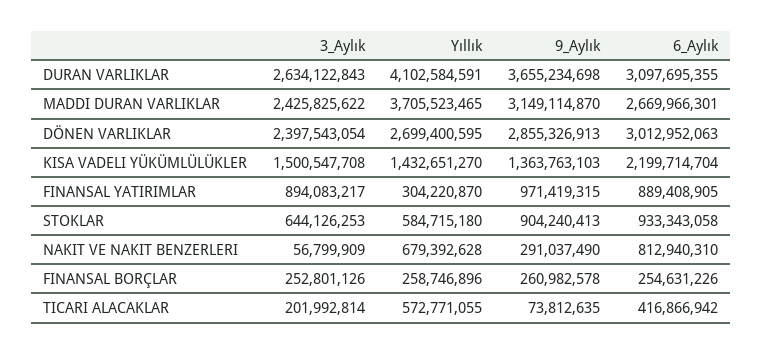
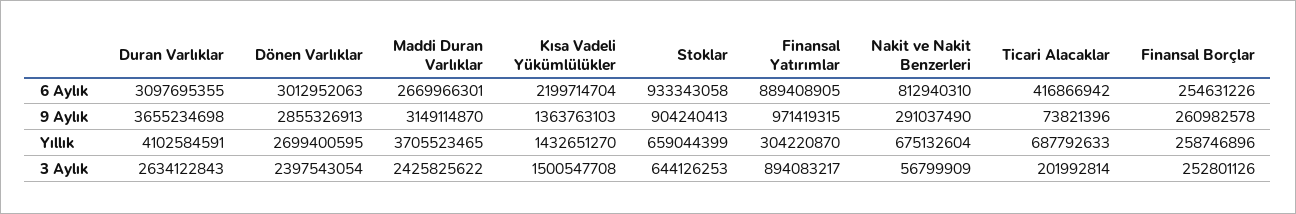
  {
    "3_Aylık": {
      "DURAN VARLIKLAR": 2634122843,
      "MADDI DURAN VARLIKLAR": 2425825622,
      "DÖNEN VARLIKLAR": 2397543054,
      "KISA VADELI YÜKÜMLÜLÜKLER": 1500547708,
      "FINANSAL YATIRIMLAR": 894083217,
      "STOKLAR": 644126253,
      "NAKIT VE NAKIT BENZERLERI": 56799909,
      "FINANSAL BORÇLAR": 252801126,
      "TICARI ALACAKLAR": 201992814
    },
    "Yıllık": {
      "DURAN VARLIKLAR": 4102584591,
      "MADDI DURAN VARLIKLAR": 3705523465,
      "DÖNEN VARLIKLAR": 2699400595,
      "KISA VADELI YÜKÜMLÜLÜKLER": 1432651270,
      "FINANSAL YATIRIMLAR": 304220870,
-     "STOKLAR": 584715180,
+     "STOKLAR": 659044399,
-     "NAKIT VE NAKIT BENZERLERI": 679392628,
+     "NAKIT VE NAKIT BENZERLERI": 675132604,
      "FINANSAL BORÇLAR": 258746896,
-     "TICARI ALACAKLAR": 572771055
+     "TICARI ALACAKLAR": 687792633
    },
    "9_Aylık": {
      "DURAN VARLIKLAR": 3655234698,
      "MADDI DURAN VARLIKLAR": 3149114870,
      "DÖNEN VARLIKLAR": 2855326913,
      "KISA VADELI YÜKÜMLÜLÜKLER": 1363763103,
      "FINANSAL YATIRIMLAR": 971419315,
      "STOKLAR": 904240413,
      "NAKIT VE NAKIT BENZERLERI": 291037490,
      "FINANSAL BORÇLAR": 260982578,
-     "TICARI ALACAKLAR": 73812635
+     "TICARI ALACAKLAR": 73821396
    },
    "6_Aylık": {
      "DURAN VARLIKLAR": 3097695355,
      "MADDI DURAN VARLIKLAR": 2669966301,
      "DÖNEN VARLIKLAR": 3012952063,
      "KISA VADELI YÜKÜMLÜLÜKLER": 2199714704,
      "FINANSAL YATIRIMLAR": 889408905,
      "STOKLAR": 933343058,
      "NAKIT VE NAKIT BENZERLERI": 812940310,
      "FINANSAL BORÇLAR": 254631226,
      "TICARI ALACAKLAR": 416866942
    }
  }

